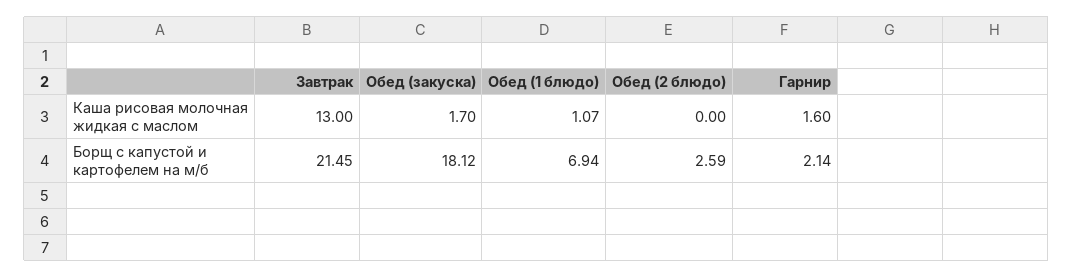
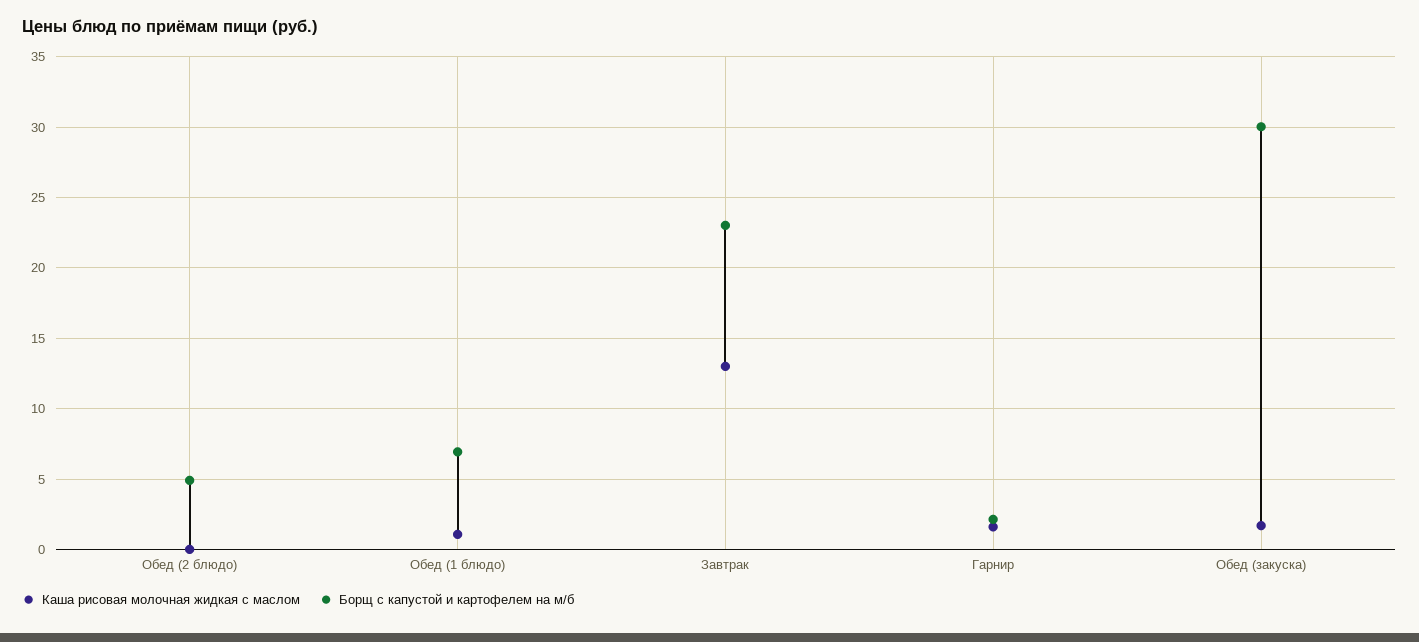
  {
    "Каша рисовая молочная жидкая с маслом": {
      "Завтрак": 13,
      "Обед (закуска)": 1.7,
      "Обед (1 блюдо)": 1.07,
      "Обед (2 блюдо)": 0,
      "Гарнир": 1.6
    },
    "Борщ с капустой и картофелем на м/б": {
-     "Завтрак": 21.45,
+     "Завтрак": 23,
-     "Обед (закуска)": 18.12,
+     "Обед (закуска)": 30,
      "Обед (1 блюдо)": 6.94,
-     "Обед (2 блюдо)": 2.59,
+     "Обед (2 блюдо)": 5,
      "Гарнир": 2.14
    }
  }

